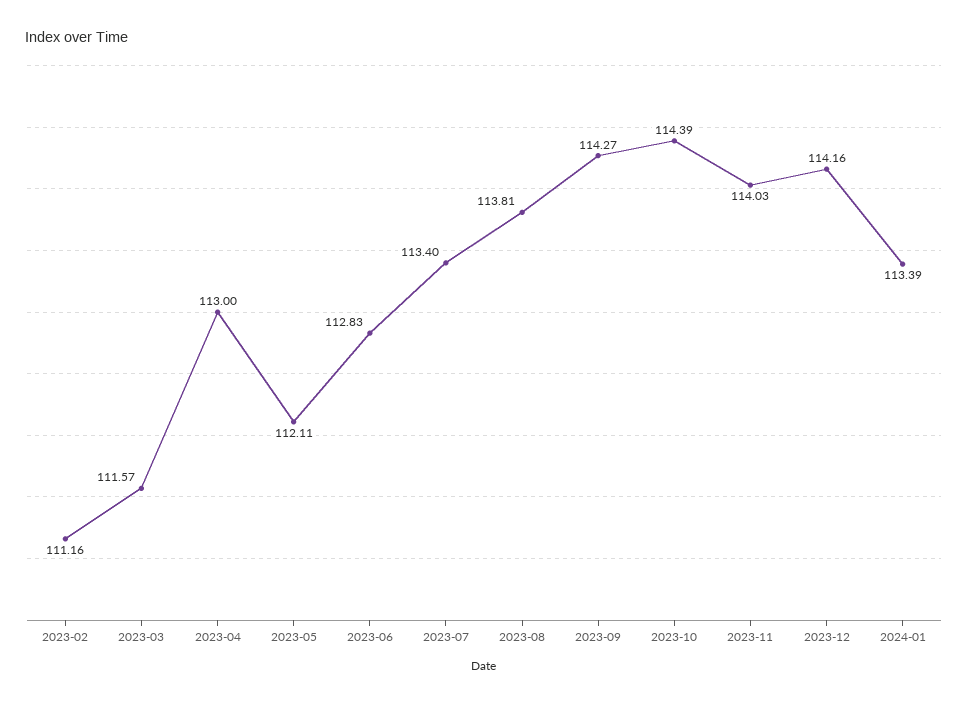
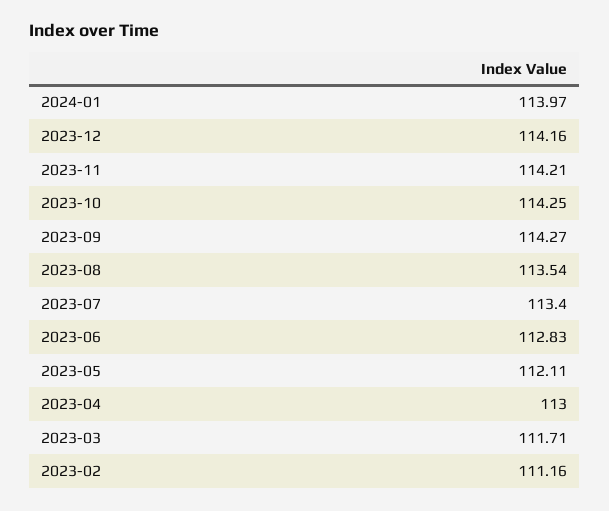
  {
    "2023-02": 111.16,
-   "2023-03": 111.57,
+   "2023-03": 111.71,
    "2023-04": 113,
    "2023-05": 112.11,
    "2023-06": 112.83,
    "2023-07": 113.4,
-   "2023-08": 113.81,
+   "2023-08": 113.54,
    "2023-09": 114.27,
-   "2023-10": 114.39,
+   "2023-10": 114.25,
-   "2023-11": 114.03,
+   "2023-11": 114.21,
    "2023-12": 114.16,
-   "2024-01": 113.39
+   "2024-01": 113.97
  }

